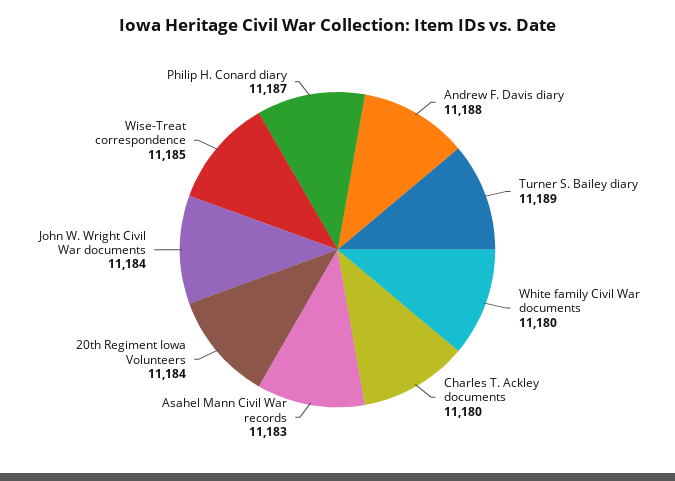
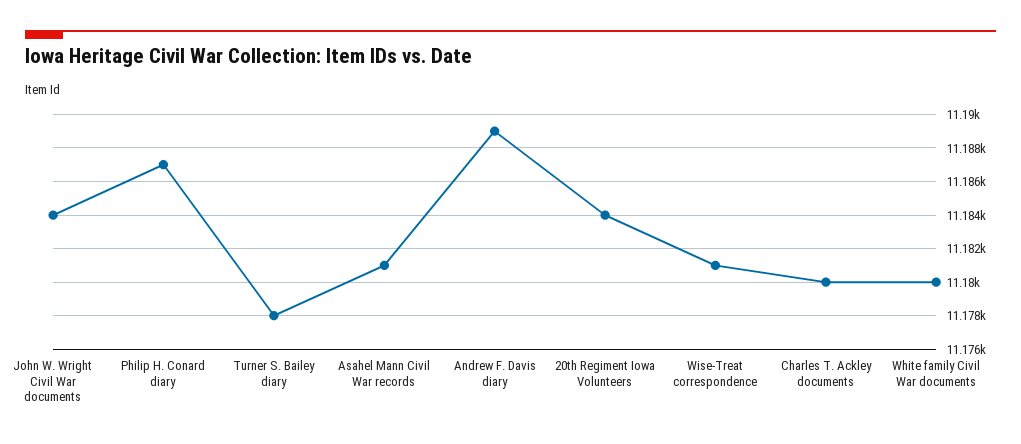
  {
-   "Andrew F. Davis diary": 11188,
+   "Andrew F. Davis diary": 11189,
-   "Turner S. Bailey diary": 11189,
+   "Turner S. Bailey diary": 11178,
    "White family Civil War documents": 11180,
    "Charles T. Ackley documents": 11180,
-   "Asahel Mann Civil War records": 11183,
+   "Asahel Mann Civil War records": 11181,
    "20th Regiment Iowa Volunteers": 11184,
    "John W. Wright Civil War documents": 11184,
-   "Wise-Treat correspondence": 11185,
+   "Wise-Treat correspondence": 11181,
    "Philip H. Conard diary": 11187
  }

